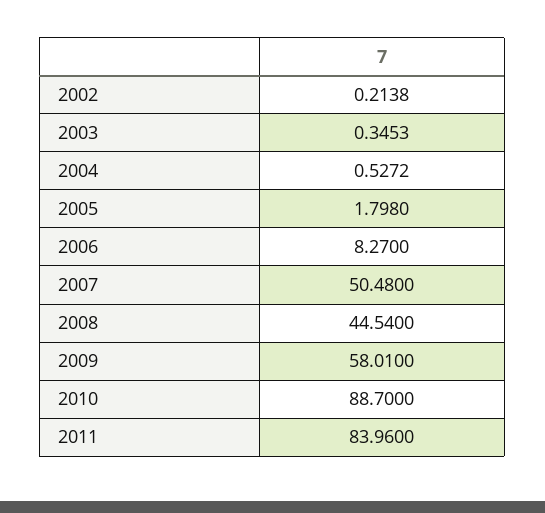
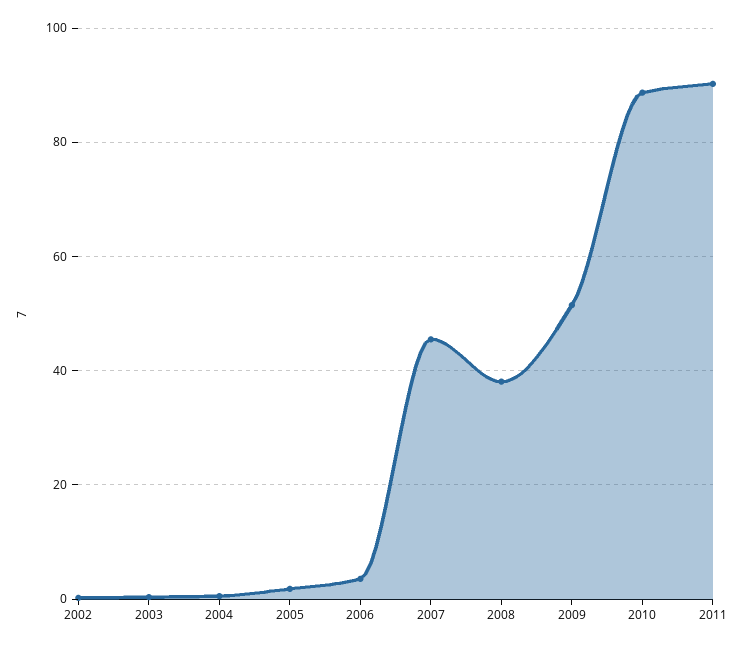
  {
    "2002": 0.2138,
    "2003": 0.3453,
    "2004": 0.5272,
    "2005": 1.798,
-   "2006": 8.27,
+   "2006": 4,
-   "2007": 50.48,
+   "2007": 46,
-   "2008": 44.54,
+   "2008": 38,
-   "2009": 58.01,
+   "2009": 52,
    "2010": 88.7,
-   "2011": 83.96
+   "2011": 90
  }

